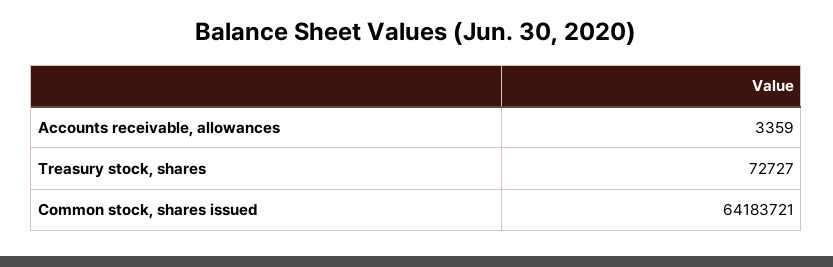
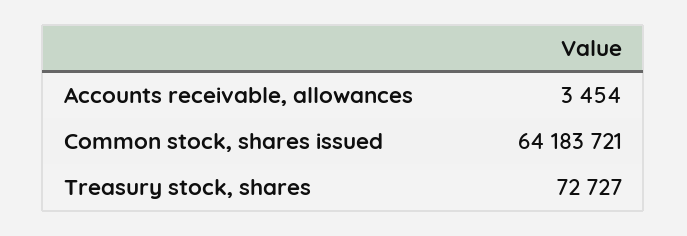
  {
-   "Accounts receivable, allowances": 3359,
+   "Accounts receivable, allowances": 3454,
    "Treasury stock, shares": 72727,
    "Common stock, shares issued": 64183721
  }

